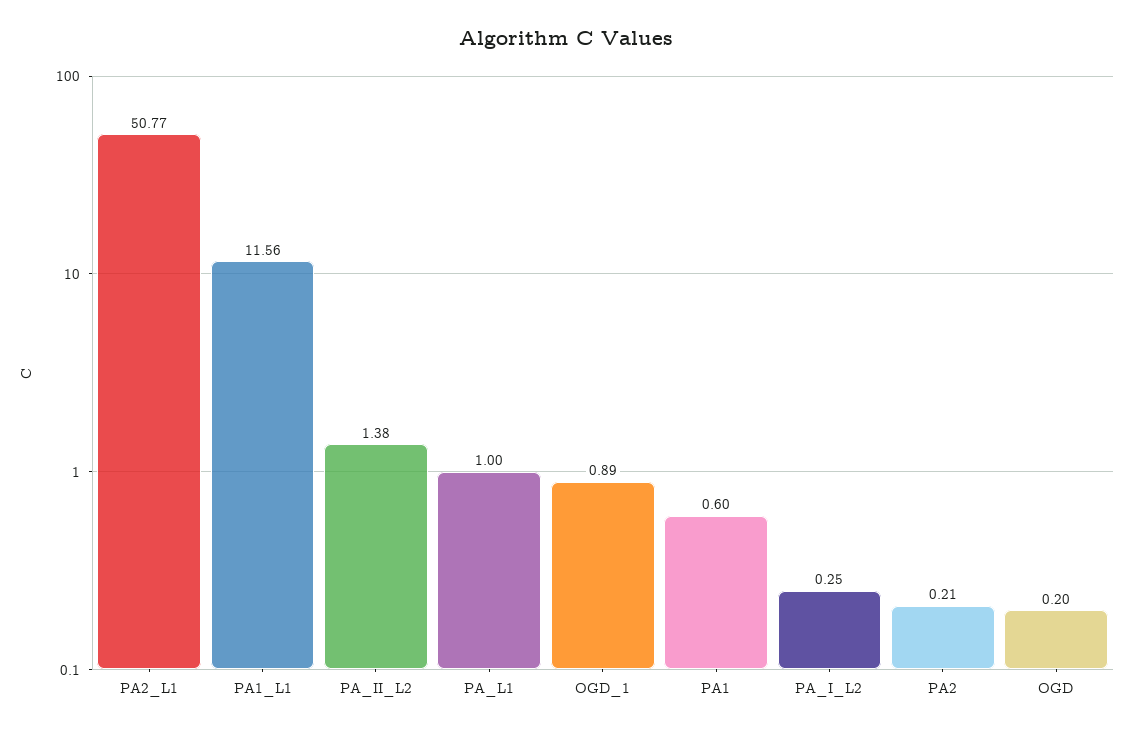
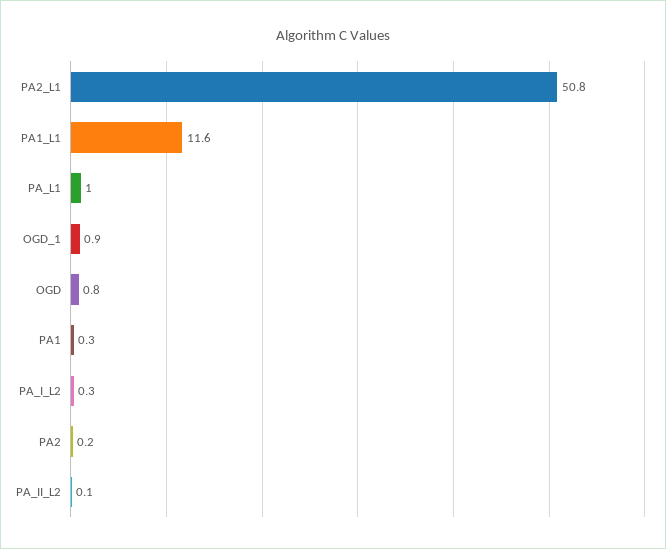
  {
    "PA2_L1": 50.77,
    "PA1_L1": 11.56,
-   "PA_II_L2": 1.38,
+   "PA_II_L2": 0.1,
    "PA_L1": 1,
    "OGD_1": 0.89,
-   "PA1": 0.6,
+   "PA1": 0.3,
    "PA_I_L2": 0.25,
    "PA2": 0.21,
-   "OGD": 0.2
+   "OGD": 0.8
  }

